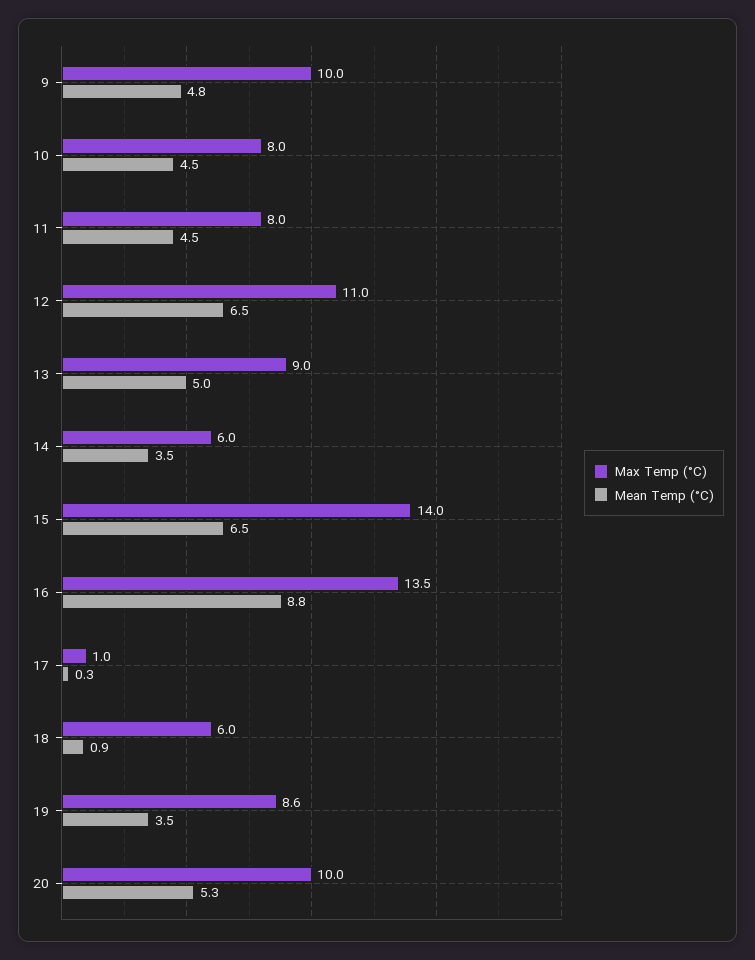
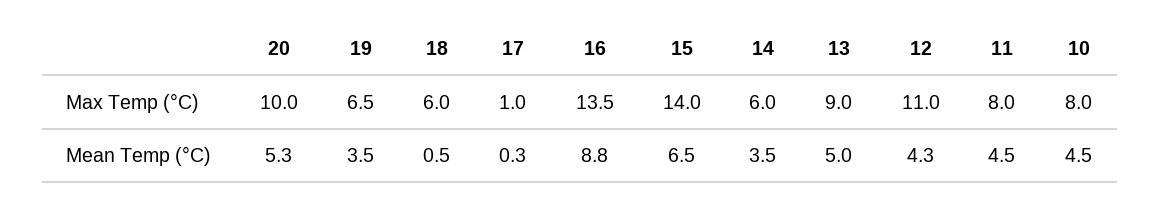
  {
    "Max Temp (°C)": {
-     "9": 10,
      "10": 8,
      "11": 8,
      "12": 11,
      "13": 9,
      "14": 6,
      "15": 14,
      "16": 13.5,
      "17": 1,
      "18": 6,
-     "19": 8.6,
+     "19": 6.5,
      "20": 10
    },
    "Mean Temp (°C)": {
-     "9": 4.8,
      "10": 4.5,
      "11": 4.5,
-     "12": 6.5,
+     "12": 4.3,
      "13": 5,
      "14": 3.5,
      "15": 6.5,
      "16": 8.8,
      "17": 0.3,
-     "18": 0.9,
+     "18": 0.5,
      "19": 3.5,
      "20": 5.3
    }
  }

